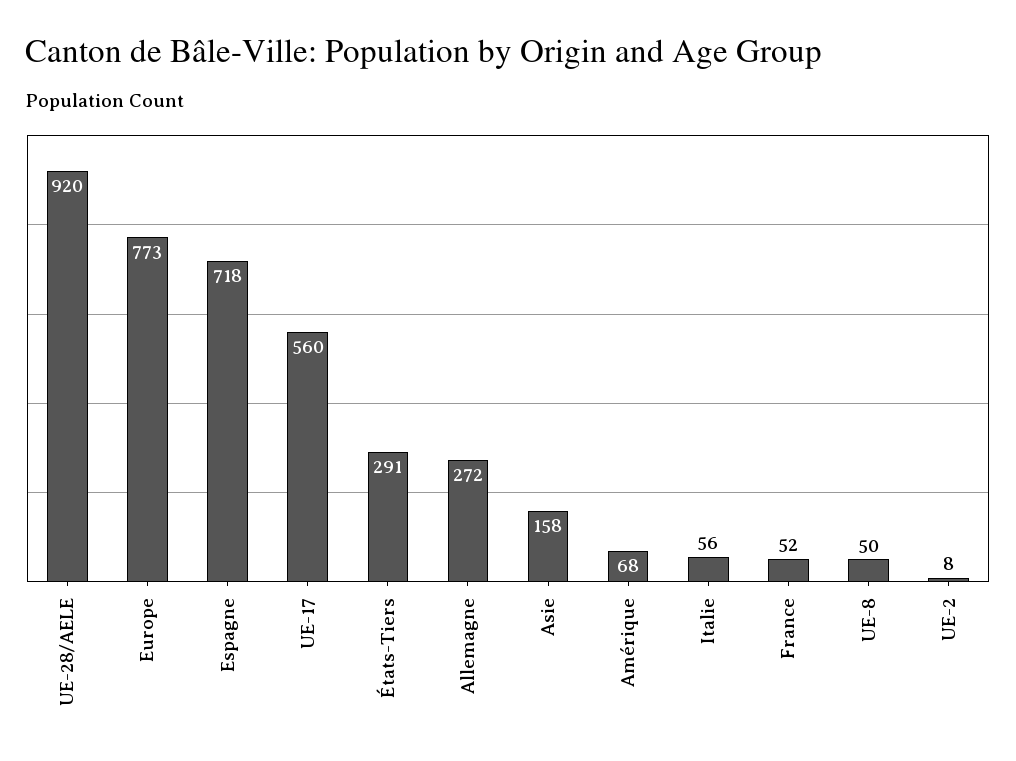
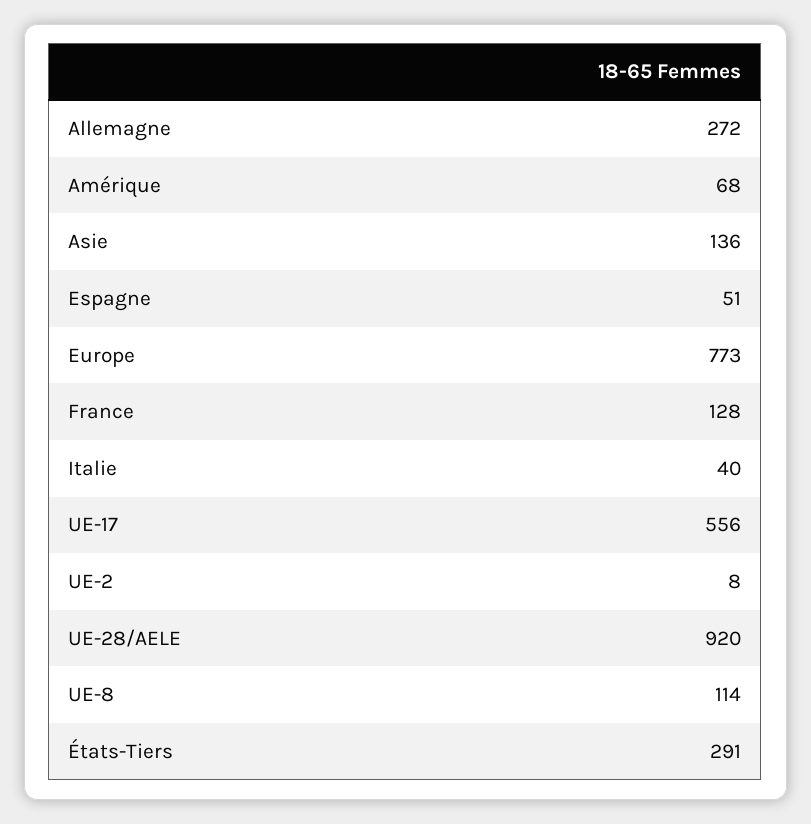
  {
    "UE-28/AELE": 920,
    "Europe": 773,
-   "Espagne": 718,
+   "Espagne": 51,
-   "UE-17": 560,
+   "UE-17": 556,
    "États-Tiers": 291,
    "Allemagne": 272,
-   "Asie": 158,
+   "Asie": 136,
    "Amérique": 68,
-   "Italie": 56,
+   "Italie": 40,
-   "France": 52,
+   "France": 128,
-   "UE-8": 50,
+   "UE-8": 114,
    "UE-2": 8
  }

